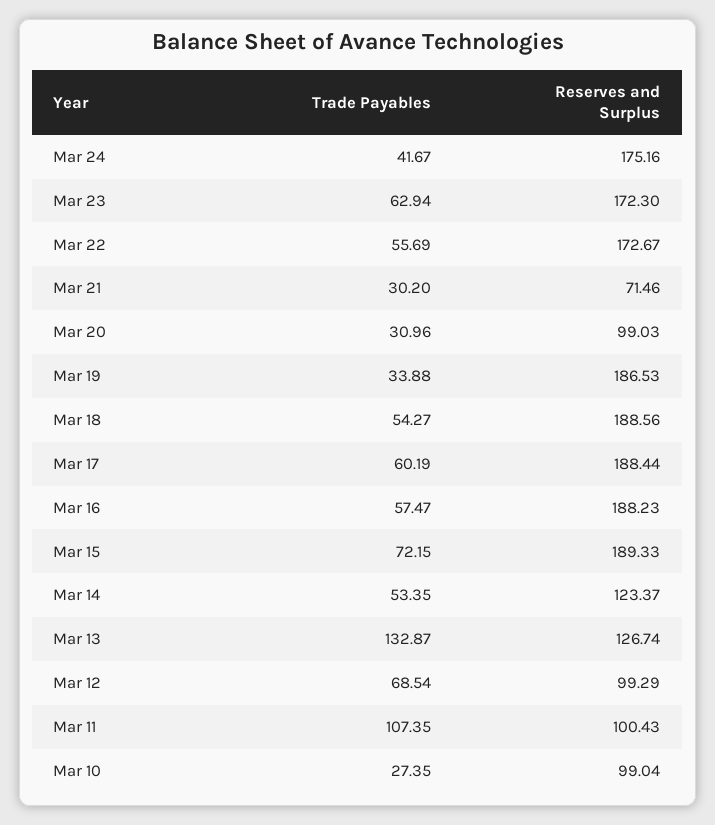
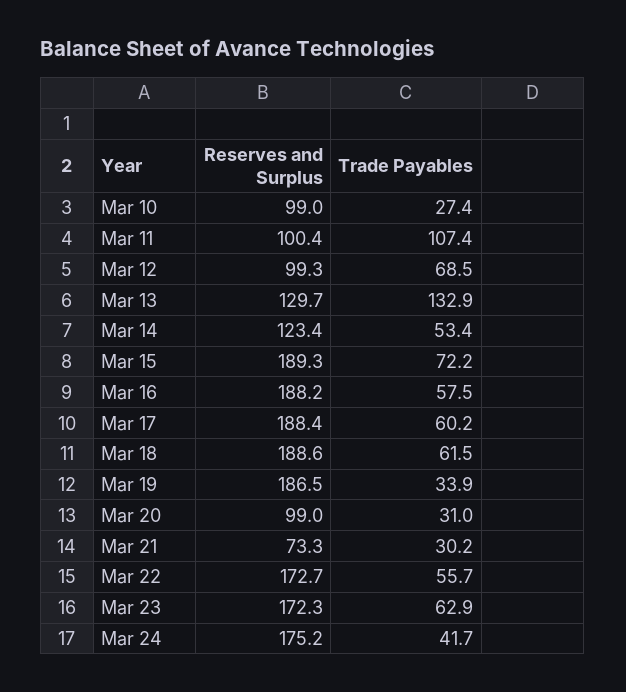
  {
    "Trade Payables": {
      "Mar 24": 41.67,
      "Mar 23": 62.94,
      "Mar 22": 55.69,
      "Mar 21": 30.2,
      "Mar 20": 30.96,
      "Mar 19": 33.88,
-     "Mar 18": 54.27,
+     "Mar 18": 61.5,
      "Mar 17": 60.19,
      "Mar 16": 57.47,
      "Mar 15": 72.15,
      "Mar 14": 53.35,
      "Mar 13": 132.87,
      "Mar 12": 68.54,
      "Mar 11": 107.35,
      "Mar 10": 27.35
    },
    "Reserves and Surplus": {
      "Mar 24": 175.16,
      "Mar 23": 172.3,
      "Mar 22": 172.67,
-     "Mar 21": 71.46,
+     "Mar 21": 73.3,
      "Mar 20": 99.03,
      "Mar 19": 186.53,
      "Mar 18": 188.56,
      "Mar 17": 188.44,
      "Mar 16": 188.23,
      "Mar 15": 189.33,
      "Mar 14": 123.37,
-     "Mar 13": 126.74,
+     "Mar 13": 129.7,
      "Mar 12": 99.29,
      "Mar 11": 100.43,
      "Mar 10": 99.04
    }
  }

